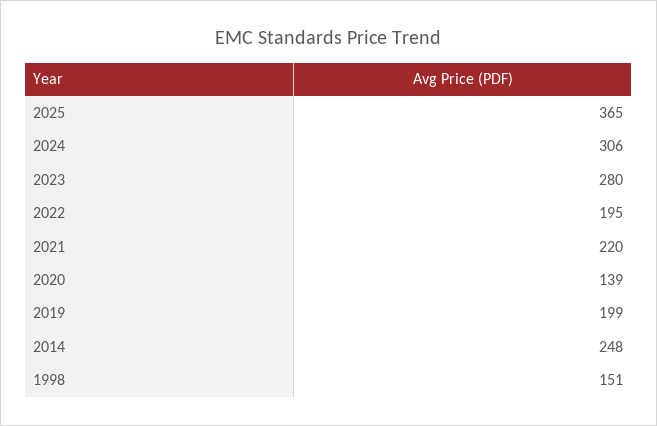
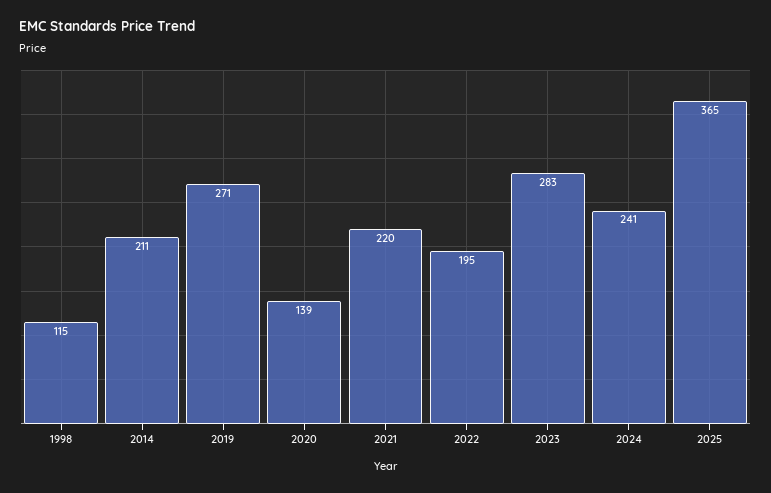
  {
    "2025": 365,
-   "2024": 306,
+   "2024": 241,
-   "2023": 280,
+   "2023": 283,
    "2022": 195,
    "2021": 220,
    "2020": 139,
-   "2019": 199,
+   "2019": 271,
-   "2014": 248,
+   "2014": 211,
-   "1998": 151
+   "1998": 115
  }

